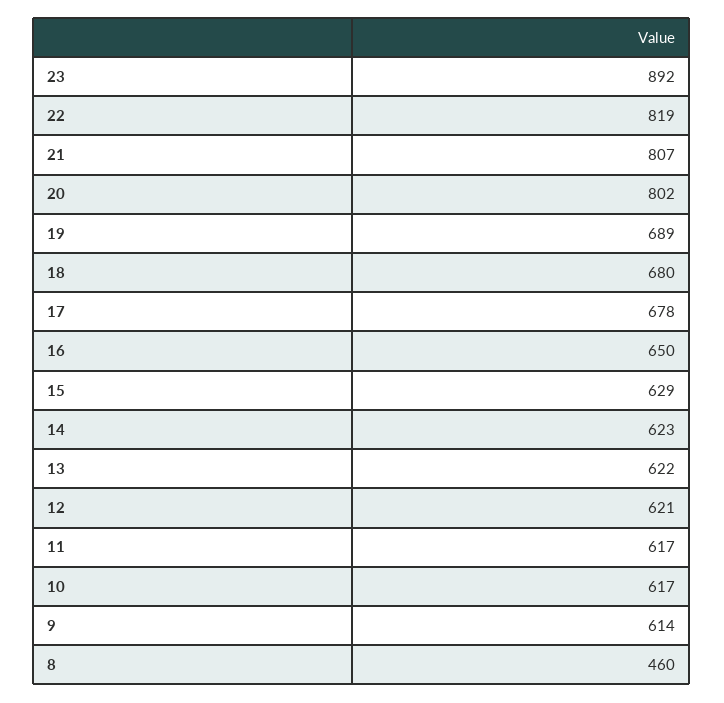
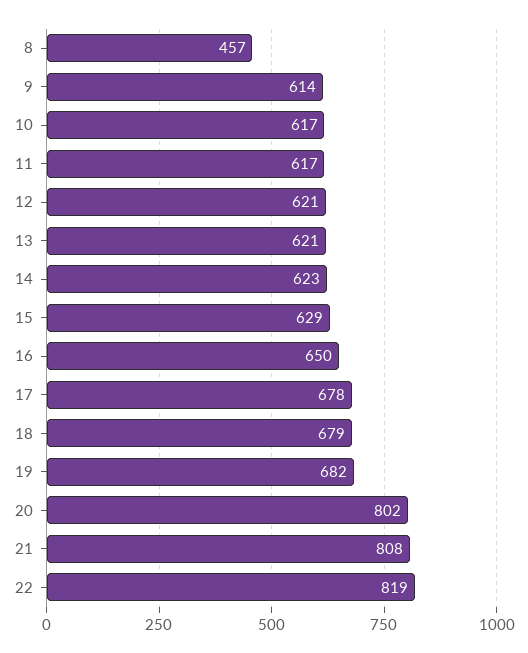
  {
-   "23": 892,
    "22": 819,
-   "21": 807,
+   "21": 808,
    "20": 802,
-   "19": 689,
+   "19": 682,
-   "18": 680,
+   "18": 679,
    "17": 678,
    "16": 650,
    "15": 629,
    "14": 623,
-   "13": 622,
+   "13": 621,
    "12": 621,
    "11": 617,
    "10": 617,
    "9": 614,
-   "8": 460
+   "8": 457
  }

